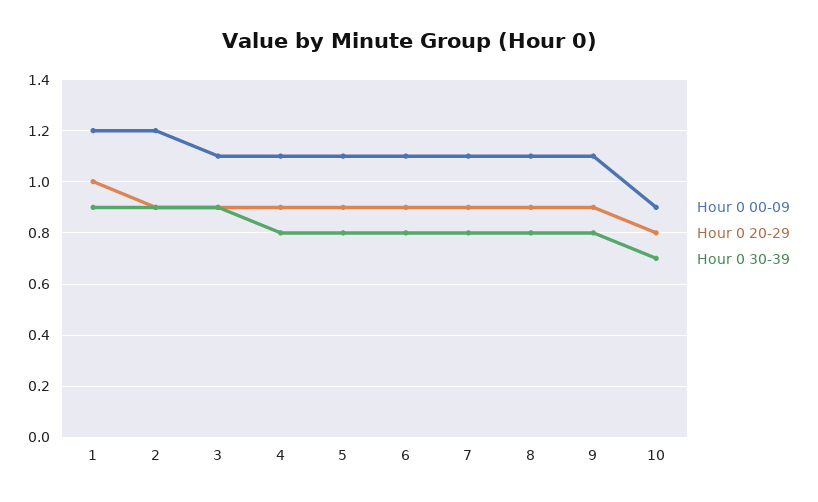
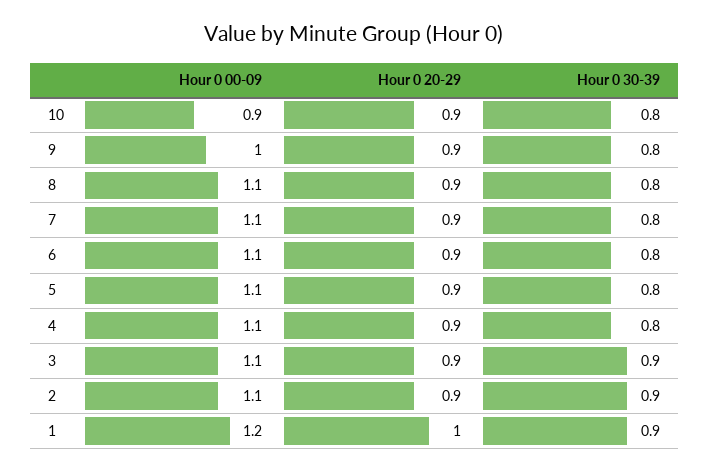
  {
    "Hour 0 00-09": {
      "1": 1.2,
-     "2": 1.2,
+     "2": 1.1,
      "3": 1.1,
      "4": 1.1,
      "5": 1.1,
      "6": 1.1,
      "7": 1.1,
      "8": 1.1,
-     "9": 1.1,
+     "9": 1,
      "10": 0.9
    },
    "Hour 0 20-29": {
      "1": 1,
      "2": 0.9,
      "3": 0.9,
      "4": 0.9,
      "5": 0.9,
      "6": 0.9,
      "7": 0.9,
      "8": 0.9,
      "9": 0.9,
-     "10": 0.8
+     "10": 0.9
    },
    "Hour 0 30-39": {
      "1": 0.9,
      "2": 0.9,
      "3": 0.9,
      "4": 0.8,
      "5": 0.8,
      "6": 0.8,
      "7": 0.8,
      "8": 0.8,
      "9": 0.8,
-     "10": 0.7
+     "10": 0.8
    }
  }

